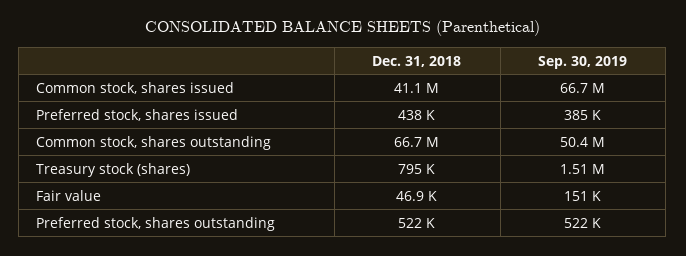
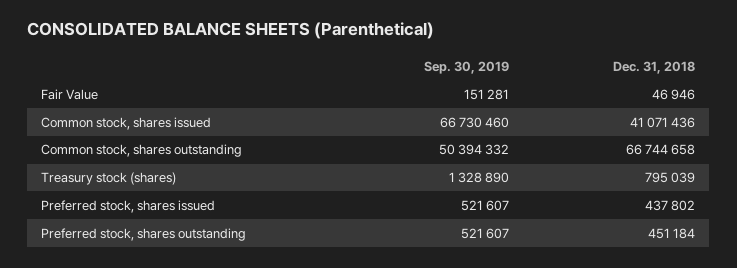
  {
    "Dec. 31, 2018": {
      "Common stock, shares issued": 41071436,
      "Preferred stock, shares issued": 437802,
      "Common stock, shares outstanding": 66744658,
      "Treasury stock (shares)": 795039,
      "Fair value": 46946,
-     "Preferred stock, shares outstanding": 522000
+     "Preferred stock, shares outstanding": 451184
    },
    "Sep. 30, 2019": {
      "Common stock, shares issued": 66730460,
-     "Preferred stock, shares issued": 385000,
+     "Preferred stock, shares issued": 521607,
      "Common stock, shares outstanding": 50394332,
-     "Treasury stock (shares)": 1510000,
+     "Treasury stock (shares)": 1328890,
      "Fair value": 151281,
      "Preferred stock, shares outstanding": 521607
    }
  }

